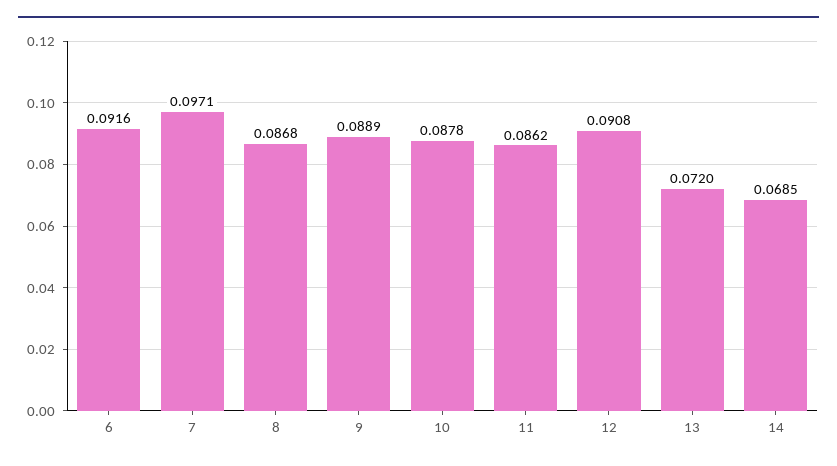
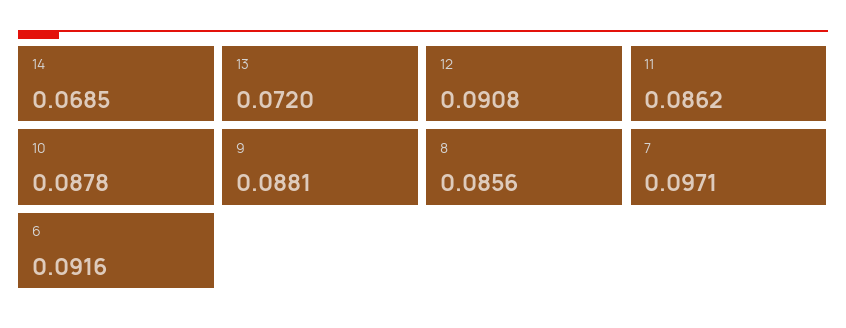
  {
    "6": 0.0916,
    "7": 0.0971,
-   "8": 0.0868,
+   "8": 0.0856,
-   "9": 0.0889,
+   "9": 0.0881,
    "10": 0.0878,
    "11": 0.0862,
    "12": 0.0908,
    "13": 0.072,
    "14": 0.0685
  }

